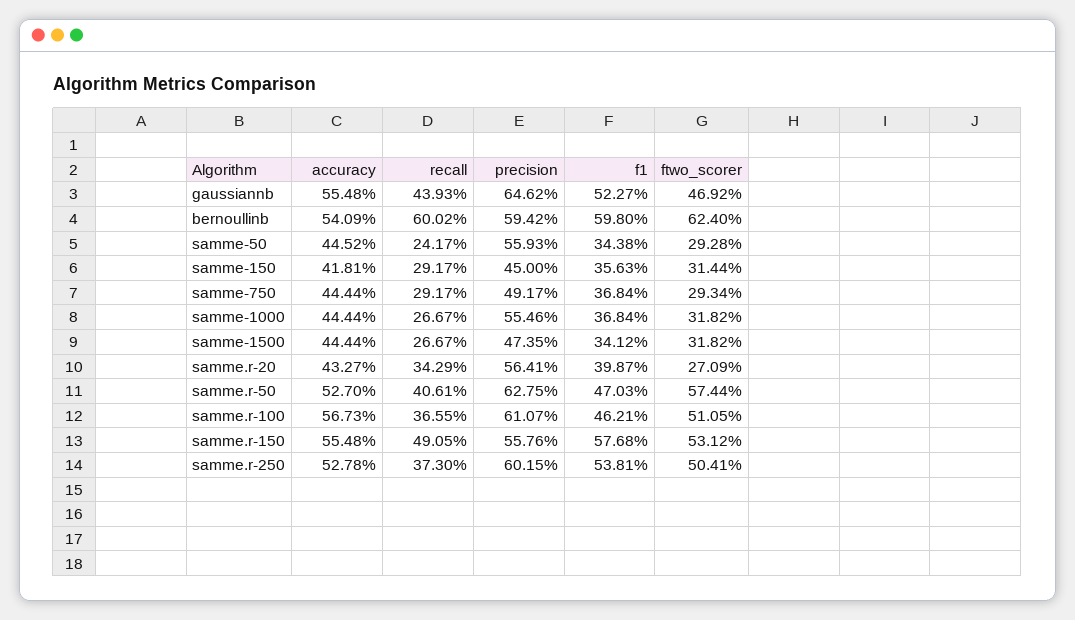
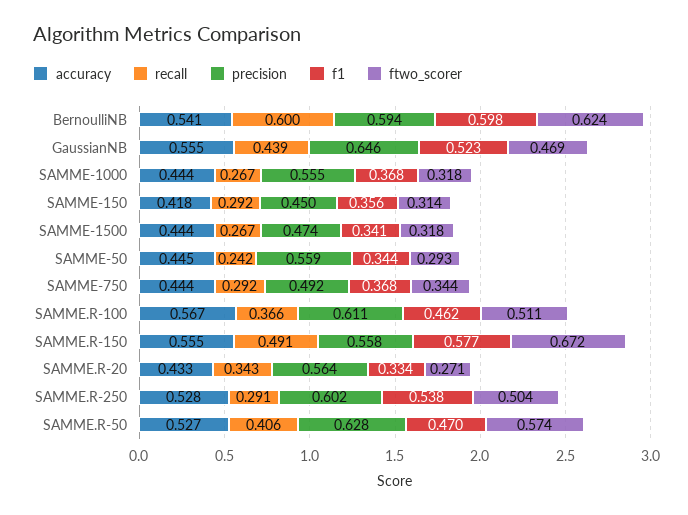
  {
    "accuracy": {
      "gaussiannb": 0.5548,
      "bernoullinb": 0.5409,
      "samme-50": 0.4452,
      "samme-150": 0.4181,
      "samme-750": 0.4444,
      "samme-1000": 0.4444,
      "samme-1500": 0.4444,
      "samme.r-20": 0.4327,
      "samme.r-50": 0.527,
      "samme.r-100": 0.5673,
      "samme.r-150": 0.5548,
      "samme.r-250": 0.5278
    },
    "recall": {
      "gaussiannb": 0.4393,
      "bernoullinb": 0.6002,
      "samme-50": 0.2417,
      "samme-150": 0.2917,
      "samme-750": 0.2917,
      "samme-1000": 0.2667,
      "samme-1500": 0.2667,
      "samme.r-20": 0.3429,
      "samme.r-50": 0.4061,
      "samme.r-100": 0.3655,
      "samme.r-150": 0.4905,
-     "samme.r-250": 0.373
+     "samme.r-250": 0.291
    },
    "precision": {
      "gaussiannb": 0.6462,
      "bernoullinb": 0.5942,
      "samme-50": 0.5593,
      "samme-150": 0.45,
      "samme-750": 0.4917,
      "samme-1000": 0.5546,
      "samme-1500": 0.4735,
      "samme.r-20": 0.5641,
      "samme.r-50": 0.6275,
      "samme.r-100": 0.6107,
      "samme.r-150": 0.5576,
      "samme.r-250": 0.6015
    },
    "f1": {
      "gaussiannb": 0.5227,
      "bernoullinb": 0.598,
      "samme-50": 0.3438,
      "samme-150": 0.3563,
      "samme-750": 0.3684,
      "samme-1000": 0.3684,
      "samme-1500": 0.3412,
-     "samme.r-20": 0.3987,
+     "samme.r-20": 0.334,
      "samme.r-50": 0.4703,
      "samme.r-100": 0.4621,
      "samme.r-150": 0.5768,
      "samme.r-250": 0.5381
    },
    "ftwo_scorer": {
      "gaussiannb": 0.4692,
      "bernoullinb": 0.624,
      "samme-50": 0.2928,
      "samme-150": 0.3144,
-     "samme-750": 0.2934,
+     "samme-750": 0.344,
      "samme-1000": 0.3182,
      "samme-1500": 0.3182,
      "samme.r-20": 0.2709,
      "samme.r-50": 0.5744,
      "samme.r-100": 0.5105,
-     "samme.r-150": 0.5312,
+     "samme.r-150": 0.672,
      "samme.r-250": 0.5041
    }
  }

